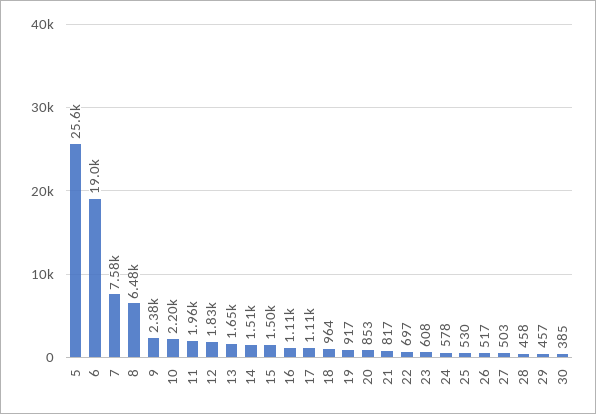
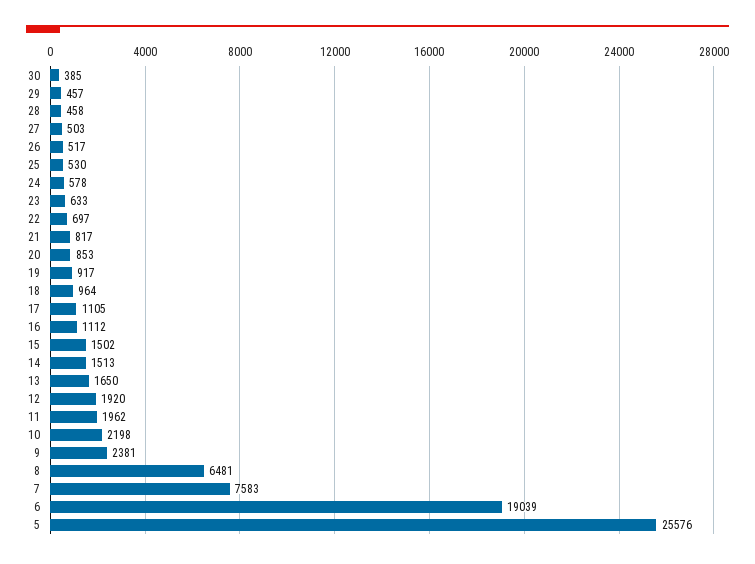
  {
    "5": 25576,
    "6": 19039,
    "7": 7583,
    "8": 6481,
    "9": 2381,
    "10": 2198,
    "11": 1962,
-   "12": 1830,
+   "12": 1920,
    "13": 1650,
    "14": 1513,
    "15": 1502,
    "16": 1112,
    "17": 1105,
    "18": 964,
    "19": 917,
    "20": 853,
    "21": 817,
    "22": 697,
-   "23": 608,
+   "23": 633,
    "24": 578,
    "25": 530,
    "26": 517,
    "27": 503,
    "28": 458,
    "29": 457,
    "30": 385
  }

